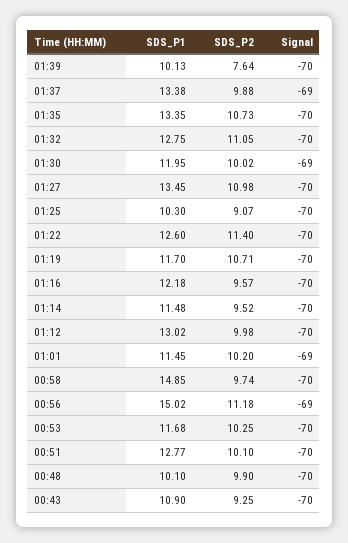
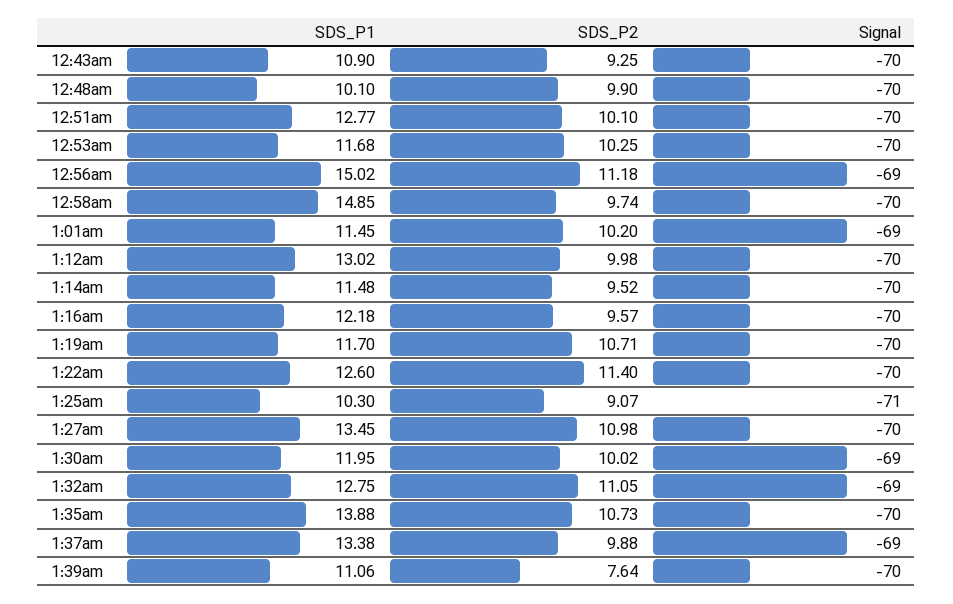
  {
    "SDS_P1": {
-     "01:39": 10.13,
+     "01:39": 11.06,
      "01:37": 13.38,
-     "01:35": 13.35,
+     "01:35": 13.88,
      "01:32": 12.75,
      "01:30": 11.95,
      "01:27": 13.45,
      "01:25": 10.3,
      "01:22": 12.6,
      "01:19": 11.7,
      "01:16": 12.18,
      "01:14": 11.48,
      "01:12": 13.02,
      "01:01": 11.45,
      "00:58": 14.85,
      "00:56": 15.02,
      "00:53": 11.68,
      "00:51": 12.77,
      "00:48": 10.1,
      "00:43": 10.9
    },
    "SDS_P2": {
      "01:39": 7.64,
      "01:37": 9.88,
      "01:35": 10.73,
      "01:32": 11.05,
      "01:30": 10.02,
      "01:27": 10.98,
      "01:25": 9.07,
      "01:22": 11.4,
      "01:19": 10.71,
      "01:16": 9.57,
      "01:14": 9.52,
      "01:12": 9.98,
      "01:01": 10.2,
      "00:58": 9.74,
      "00:56": 11.18,
      "00:53": 10.25,
      "00:51": 10.1,
      "00:48": 9.9,
      "00:43": 9.25
    },
    "Signal": {
      "01:39": -70,
      "01:37": -69,
      "01:35": -70,
-     "01:32": -70,
+     "01:32": -69,
      "01:30": -69,
      "01:27": -70,
-     "01:25": -70,
+     "01:25": -71,
      "01:22": -70,
      "01:19": -70,
      "01:16": -70,
      "01:14": -70,
      "01:12": -70,
      "01:01": -69,
      "00:58": -70,
      "00:56": -69,
      "00:53": -70,
      "00:51": -70,
      "00:48": -70,
      "00:43": -70
    }
  }

